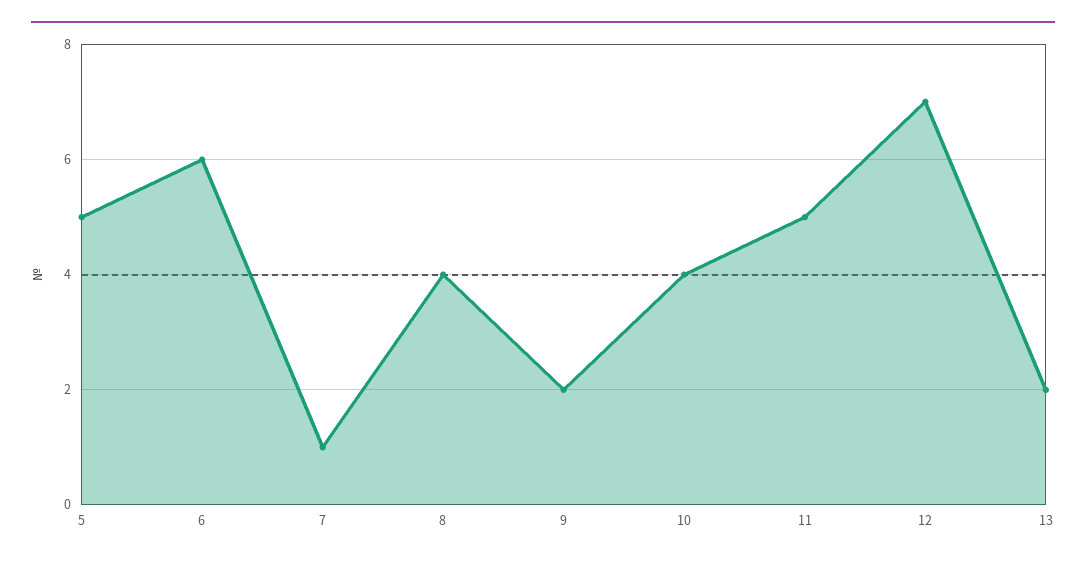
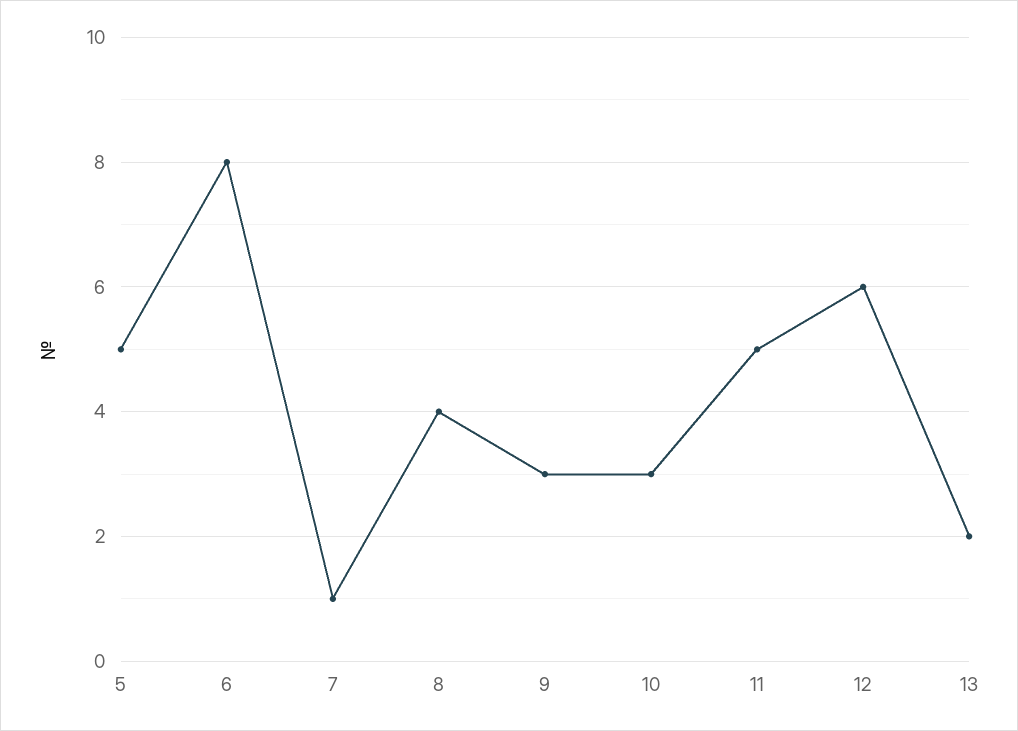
  {
    "5": 5,
-   "6": 6,
+   "6": 8,
    "7": 1,
    "8": 4,
-   "9": 2,
+   "9": 3,
-   "10": 4,
+   "10": 3,
    "11": 5,
-   "12": 7,
+   "12": 6,
    "13": 2
  }

